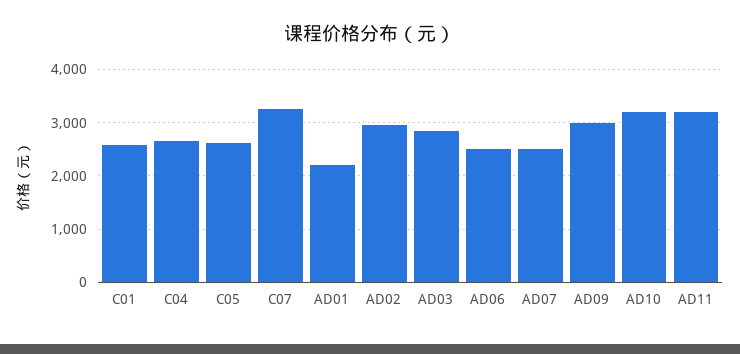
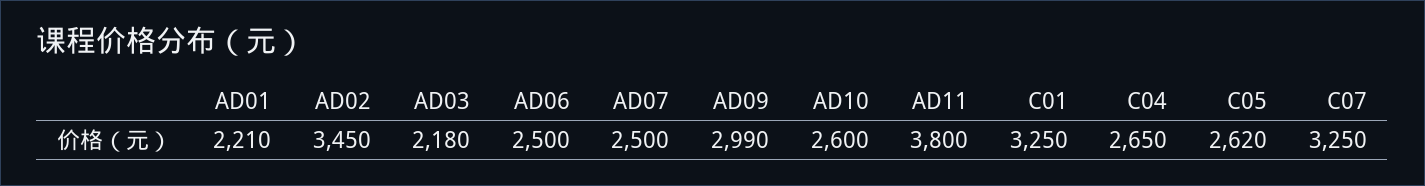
  {
-   "C01": 2600,
+   "C01": 3250,
    "C04": 2650,
    "C05": 2620,
    "C07": 3250,
    "AD01": 2210,
-   "AD02": 3000,
+   "AD02": 3450,
-   "AD03": 2800,
+   "AD03": 2180,
    "AD06": 2500,
    "AD07": 2500,
    "AD09": 2990,
-   "AD10": 3200,
+   "AD10": 2600,
-   "AD11": 3200
+   "AD11": 3800
  }

